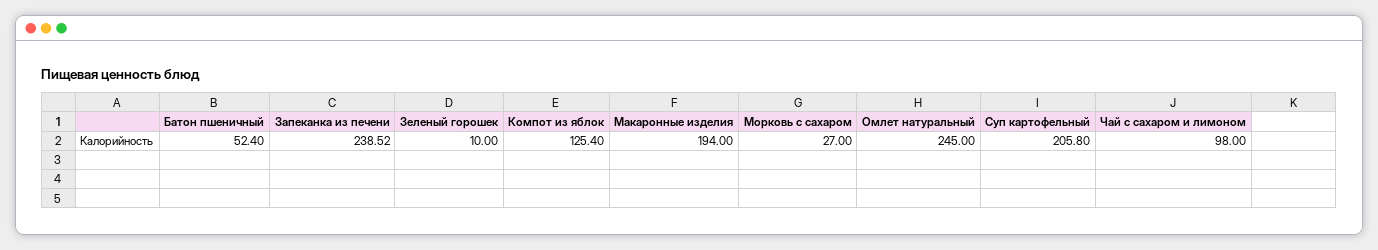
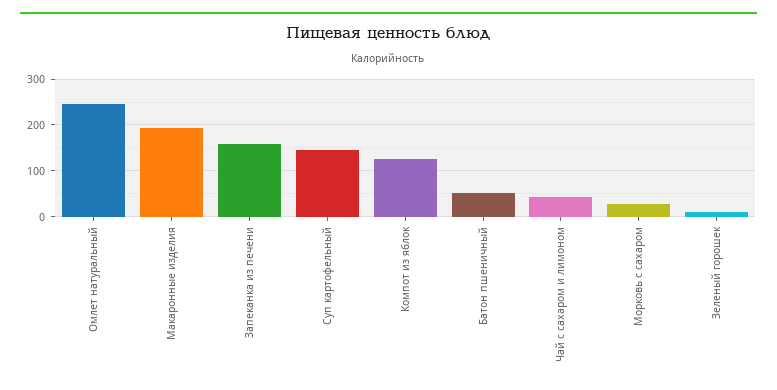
  {
    "Батон пшеничный": 52.4,
-   "Запеканка из печени": 238.52,
+   "Запеканка из печени": 160,
    "Зеленый горошек": 10,
    "Компот из яблок": 125.4,
    "Макаронные изделия": 194,
    "Морковь с сахаром": 27,
    "Омлет натуральный": 245,
-   "Суп картофельный": 205.8,
+   "Суп картофельный": 140,
-   "Чай с сахаром и лимоном": 98
+   "Чай с сахаром и лимоном": 40
  }

